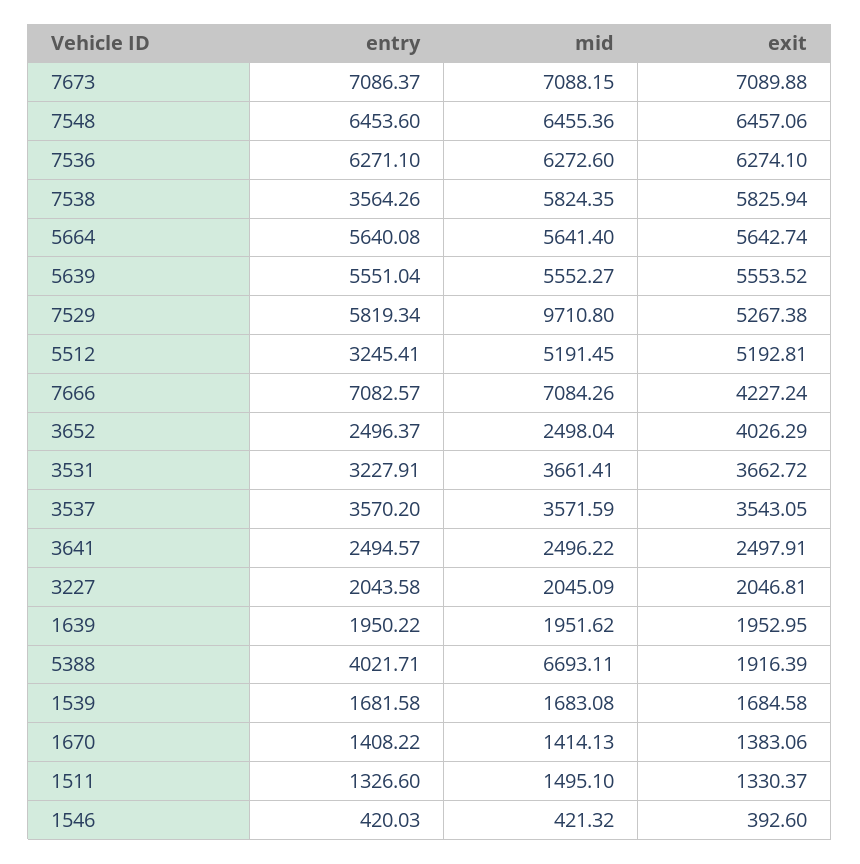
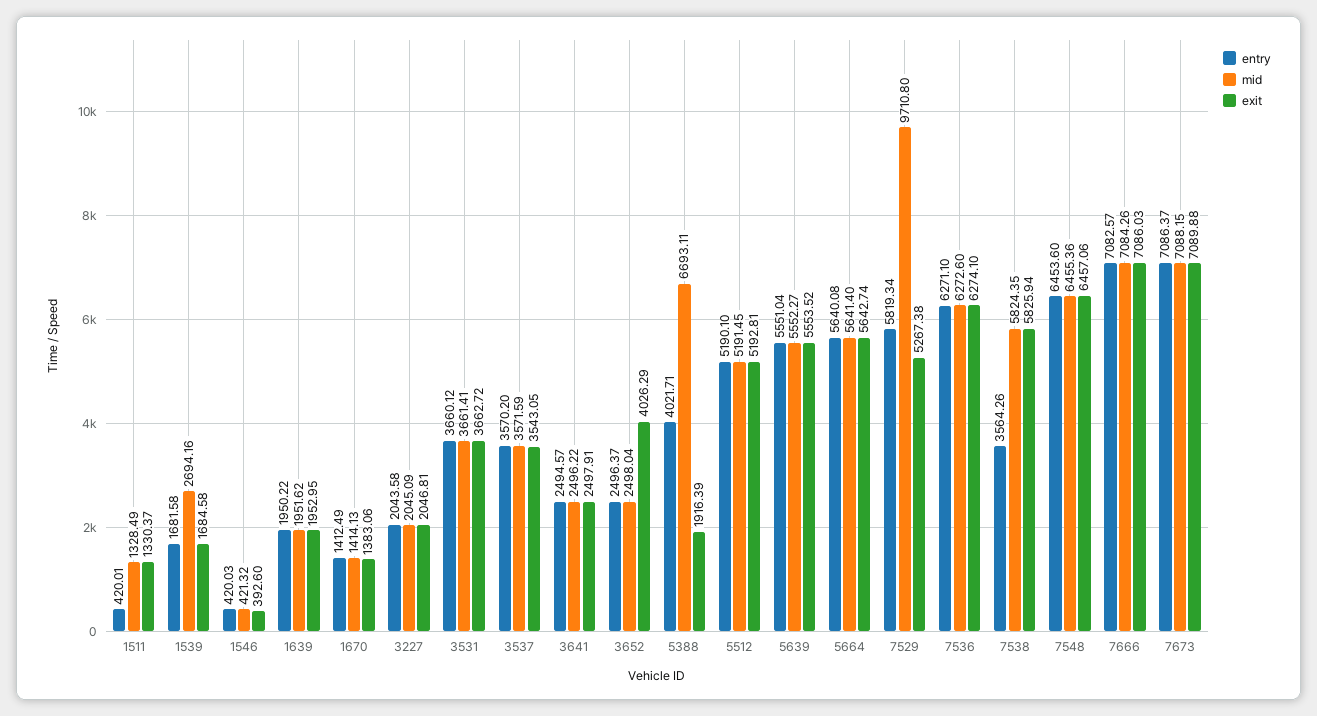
  {
    "entry": {
      "7673": 7086.37,
      "7548": 6453.6,
      "7536": 6271.1,
      "7538": 3564.26,
      "5664": 5640.08,
      "5639": 5551.04,
      "7529": 5819.34,
-     "5512": 3245.41,
+     "5512": 5190.1,
      "7666": 7082.57,
      "3652": 2496.37,
-     "3531": 3227.91,
+     "3531": 3660.12,
      "3537": 3570.2,
      "3641": 2494.57,
      "3227": 2043.58,
      "1639": 1950.22,
      "5388": 4021.71,
      "1539": 1681.58,
-     "1670": 1408.22,
+     "1670": 1412.49,
-     "1511": 1326.6,
+     "1511": 420.01,
      "1546": 420.03
    },
    "mid": {
      "7673": 7088.15,
      "7548": 6455.36,
      "7536": 6272.6,
      "7538": 5824.35,
      "5664": 5641.4,
      "5639": 5552.27,
      "7529": 9710.8,
      "5512": 5191.45,
      "7666": 7084.26,
      "3652": 2498.04,
      "3531": 3661.41,
      "3537": 3571.59,
      "3641": 2496.22,
      "3227": 2045.09,
      "1639": 1951.62,
      "5388": 6693.11,
-     "1539": 1683.08,
+     "1539": 2694.16,
      "1670": 1414.13,
-     "1511": 1495.1,
+     "1511": 1328.49,
      "1546": 421.32
    },
    "exit": {
      "7673": 7089.88,
      "7548": 6457.06,
      "7536": 6274.1,
      "7538": 5825.94,
      "5664": 5642.74,
      "5639": 5553.52,
      "7529": 5267.38,
      "5512": 5192.81,
-     "7666": 4227.24,
+     "7666": 7086.03,
      "3652": 4026.29,
      "3531": 3662.72,
      "3537": 3543.05,
      "3641": 2497.91,
      "3227": 2046.81,
      "1639": 1952.95,
      "5388": 1916.39,
      "1539": 1684.58,
      "1670": 1383.06,
      "1511": 1330.37,
      "1546": 392.6
    }
  }

